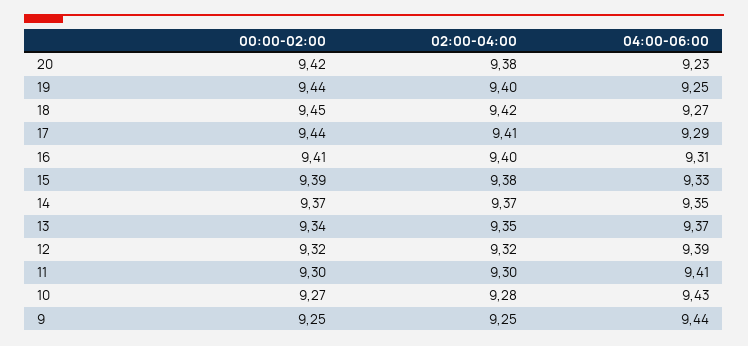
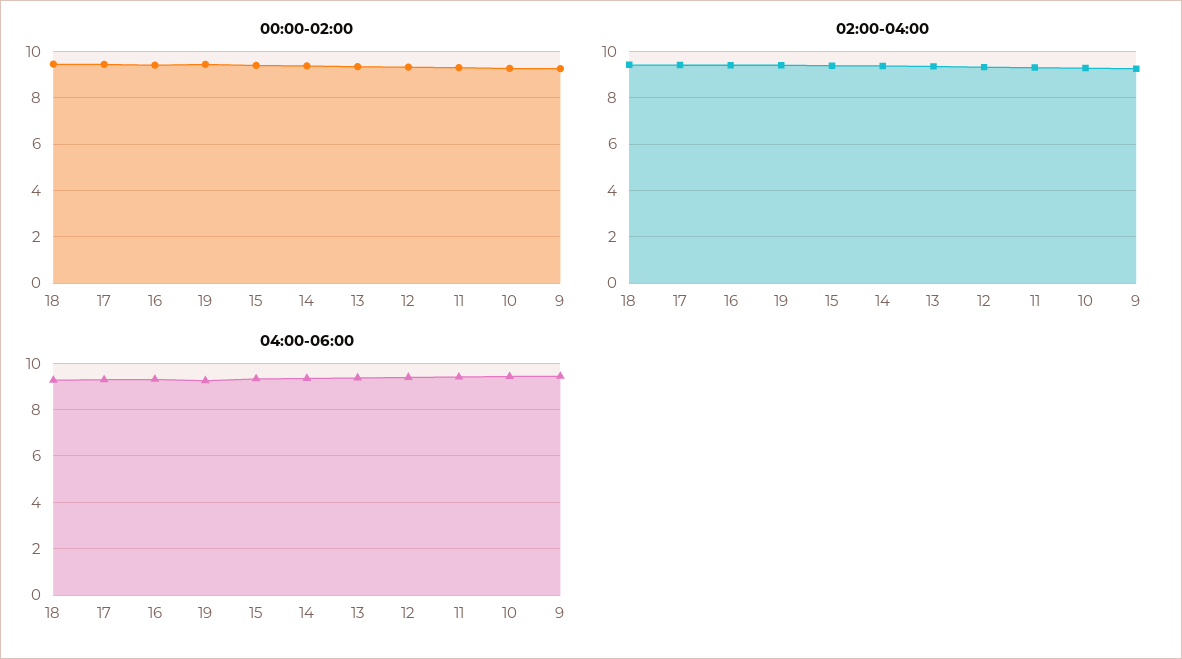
  {
    "00:00-02:00": {
-     "20": 9.42,
      "19": 9.44,
      "18": 9.45,
      "17": 9.44,
      "16": 9.41,
      "15": 9.39,
      "14": 9.37,
      "13": 9.34,
      "12": 9.32,
      "11": 9.3,
      "10": 9.27,
      "9": 9.25
    },
    "02:00-04:00": {
-     "20": 9.38,
      "19": 9.4,
      "18": 9.42,
      "17": 9.41,
      "16": 9.4,
      "15": 9.38,
      "14": 9.37,
      "13": 9.35,
      "12": 9.32,
      "11": 9.3,
      "10": 9.28,
      "9": 9.25
    },
    "04:00-06:00": {
-     "20": 9.23,
      "19": 9.25,
      "18": 9.27,
      "17": 9.29,
      "16": 9.31,
      "15": 9.33,
      "14": 9.35,
      "13": 9.37,
      "12": 9.39,
      "11": 9.41,
      "10": 9.43,
      "9": 9.44
    }
  }

